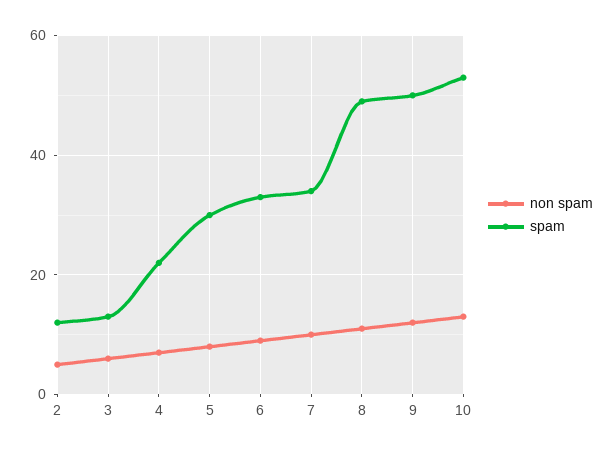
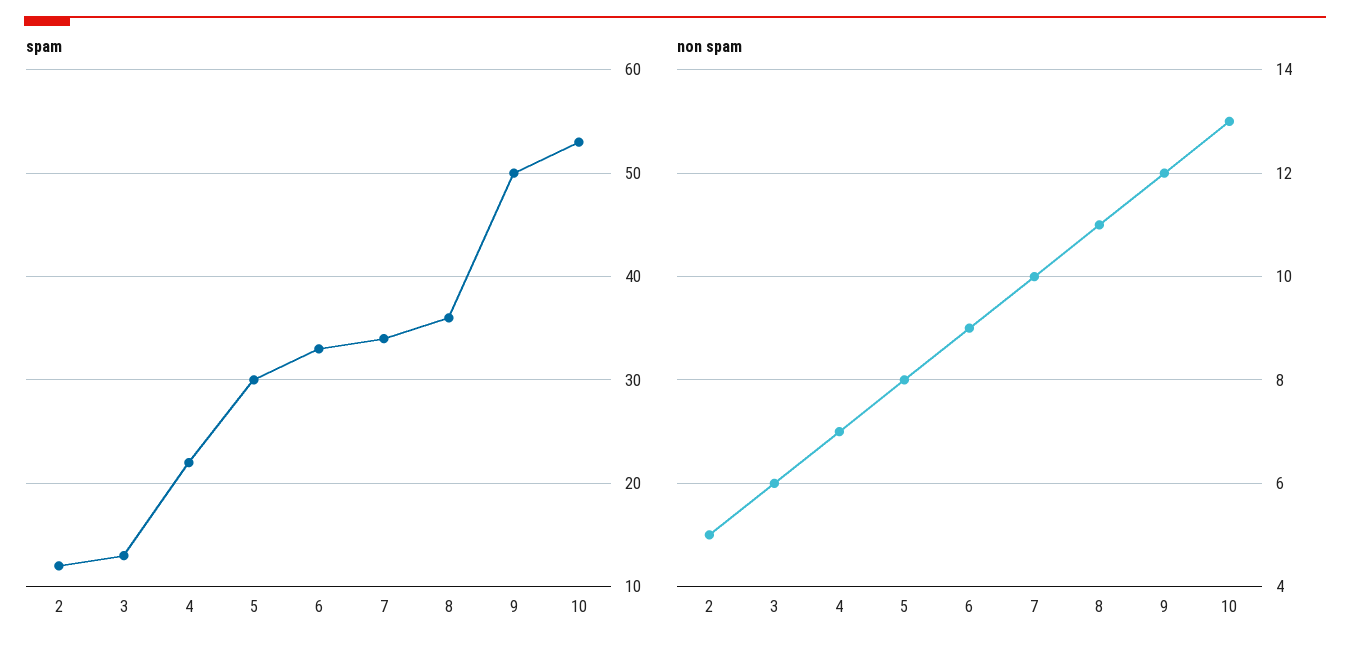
  {
    "non spam": {
      "2": 5,
      "3": 6,
      "4": 7,
      "5": 8,
      "6": 9,
      "7": 10,
      "8": 11,
      "9": 12,
      "10": 13
    },
    "spam": {
      "2": 12,
      "3": 13,
      "4": 22,
      "5": 30,
      "6": 33,
      "7": 34,
-     "8": 50,
+     "8": 36,
      "9": 50,
      "10": 53
    }
  }

